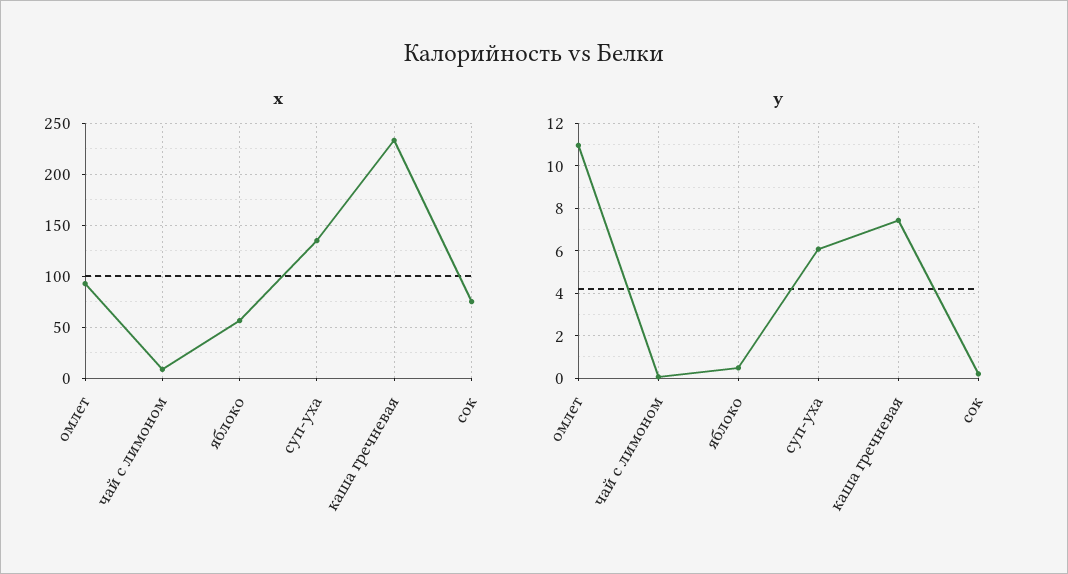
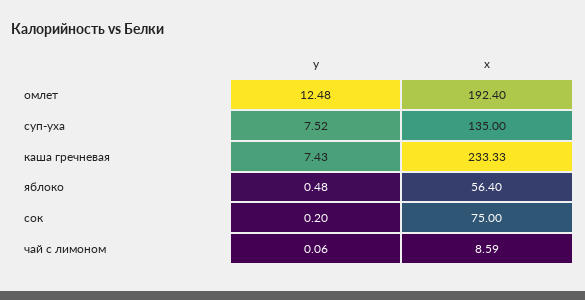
  {
    "x": {
-     "омлет": 90,
+     "омлет": 192.4,
      "чай с лимоном": 8.59,
      "яблоко": 56.4,
      "суп-уха": 135,
      "каша гречневая": 233.33,
      "сок": 75
    },
    "y": {
-     "омлет": 11,
+     "омлет": 12.48,
      "чай с лимоном": 0.06,
      "яблоко": 0.48,
-     "суп-уха": 6,
+     "суп-уха": 7.52,
      "каша гречневая": 7.43,
      "сок": 0.2
    }
  }

